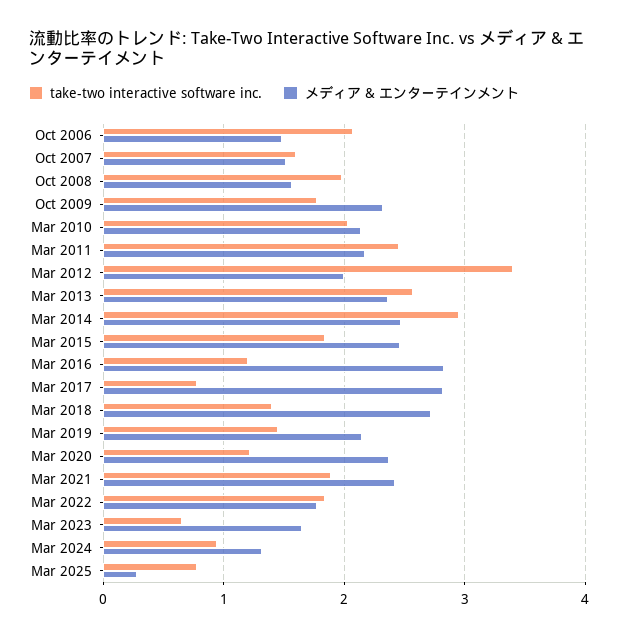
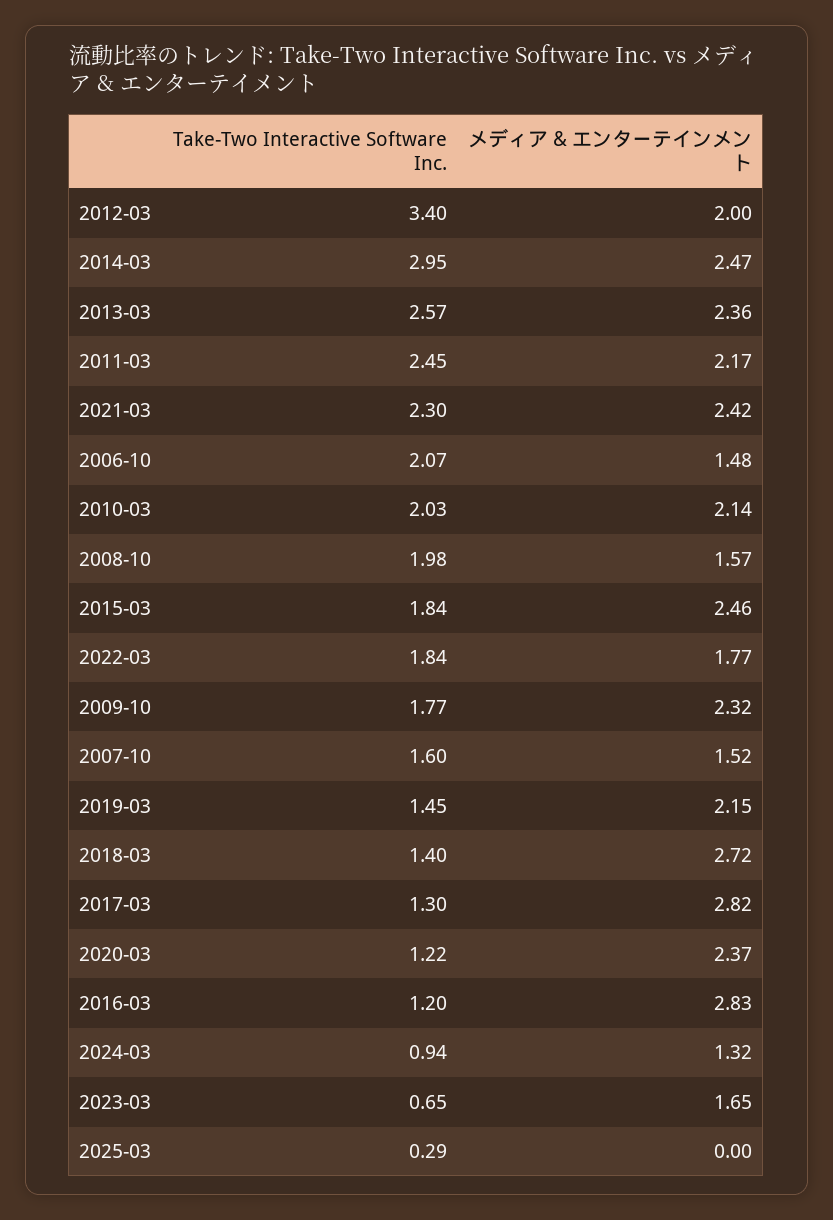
  {
    "take-two interactive software inc.": {
      "Oct 2006": 2.07,
      "Oct 2007": 1.6,
      "Oct 2008": 1.98,
      "Oct 2009": 1.77,
      "Mar 2010": 2.03,
      "Mar 2011": 2.45,
      "Mar 2012": 3.4,
      "Mar 2013": 2.57,
      "Mar 2014": 2.95,
      "Mar 2015": 1.84,
      "Mar 2016": 1.2,
-     "Mar 2017": 0.8,
+     "Mar 2017": 1.3,
      "Mar 2018": 1.4,
      "Mar 2019": 1.45,
      "Mar 2020": 1.22,
-     "Mar 2021": 1.9,
+     "Mar 2021": 2.3,
      "Mar 2022": 1.84,
      "Mar 2023": 0.65,
      "Mar 2024": 0.94,
-     "Mar 2025": 0.8
+     "Mar 2025": 0.29
    },
    "メディア & エンターテインメント": {
      "Oct 2006": 1.48,
      "Oct 2007": 1.52,
      "Oct 2008": 1.57,
      "Oct 2009": 2.32,
      "Mar 2010": 2.14,
      "Mar 2011": 2.17,
      "Mar 2012": 2,
      "Mar 2013": 2.36,
      "Mar 2014": 2.47,
      "Mar 2015": 2.46,
      "Mar 2016": 2.83,
      "Mar 2017": 2.82,
      "Mar 2018": 2.72,
      "Mar 2019": 2.15,
      "Mar 2020": 2.37,
      "Mar 2021": 2.42,
      "Mar 2022": 1.77,
      "Mar 2023": 1.65,
      "Mar 2024": 1.32,
-     "Mar 2025": 0.3
+     "Mar 2025": 0
    }
  }

